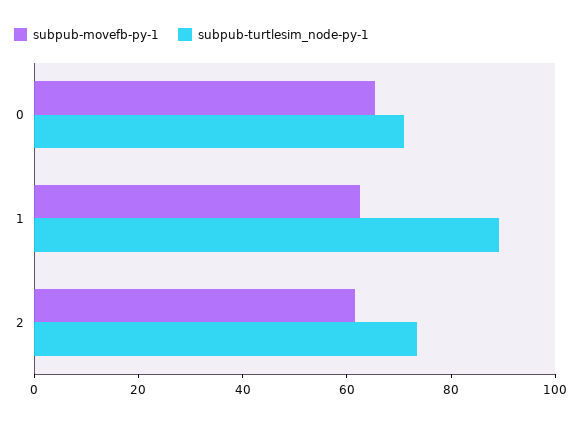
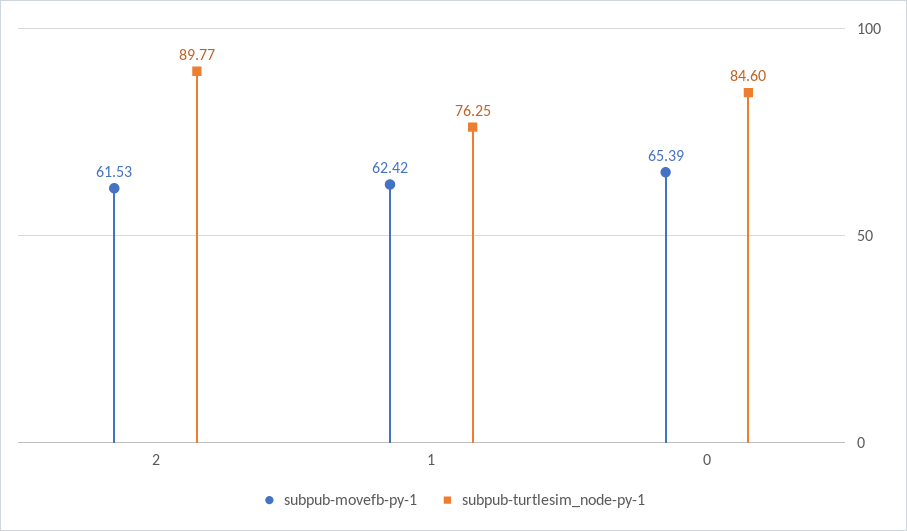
  {
    "subpub-movefb-py-1": {
      "0": 65.39,
      "1": 62.42,
      "2": 61.53
    },
    "subpub-turtlesim_node-py-1": {
-     "0": 70,
+     "0": 84.6,
-     "1": 90,
+     "1": 76.25,
-     "2": 75
+     "2": 89.77
    }
  }

